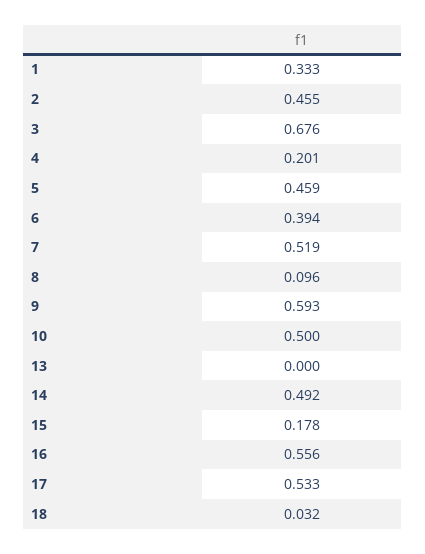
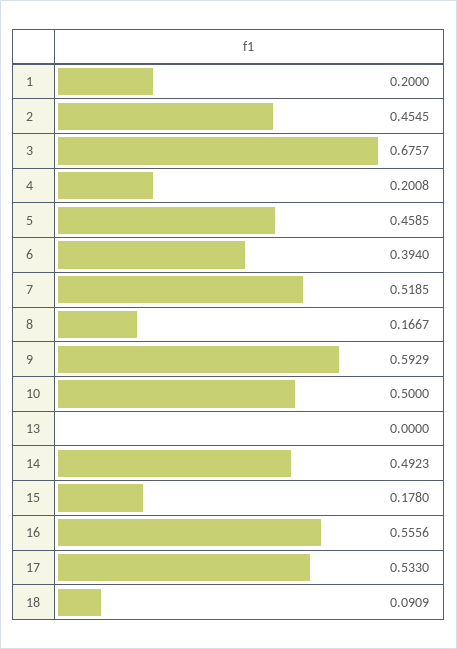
  {
-   "1": 0.333,
+   "1": 0.2,
    "2": 0.4545,
    "3": 0.6757,
    "4": 0.2008,
    "5": 0.4585,
    "6": 0.394,
    "7": 0.5185,
-   "8": 0.096,
+   "8": 0.1667,
    "9": 0.5929,
    "10": 0.5,
    "13": 0,
    "14": 0.4923,
    "15": 0.178,
    "16": 0.5556,
    "17": 0.533,
-   "18": 0.032
+   "18": 0.0909
  }

